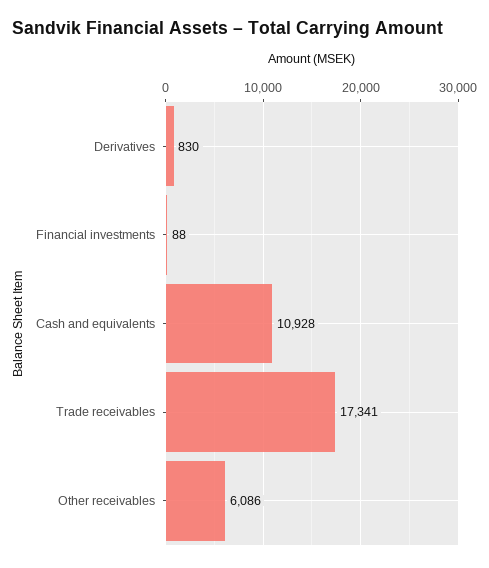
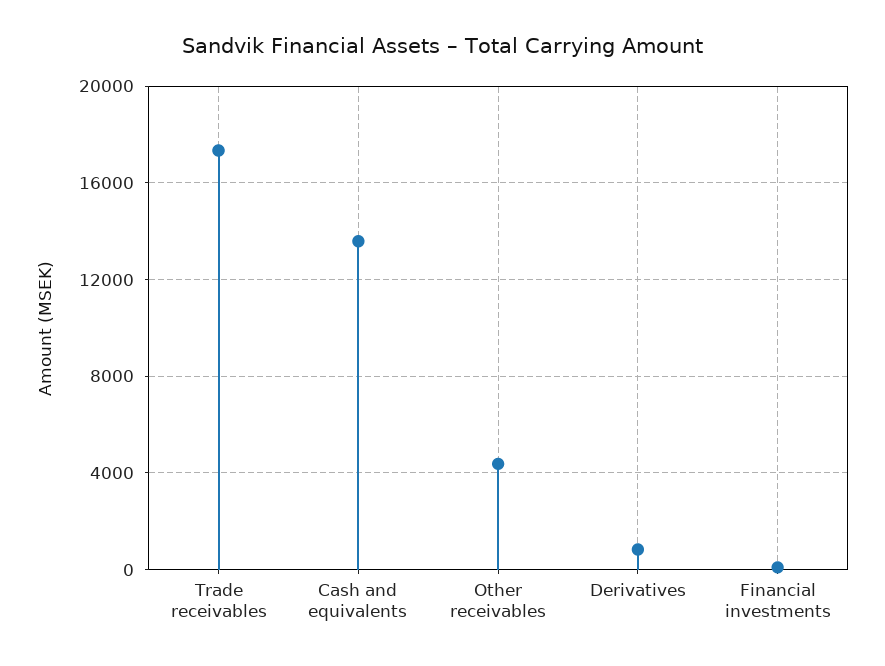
  {
    "Derivatives": 830,
    "Financial investments": 88,
-   "Cash and equivalents": 10928,
+   "Cash and equivalents": 13500,
    "Trade receivables": 17341,
-   "Other receivables": 6086
+   "Other receivables": 4500
  }

